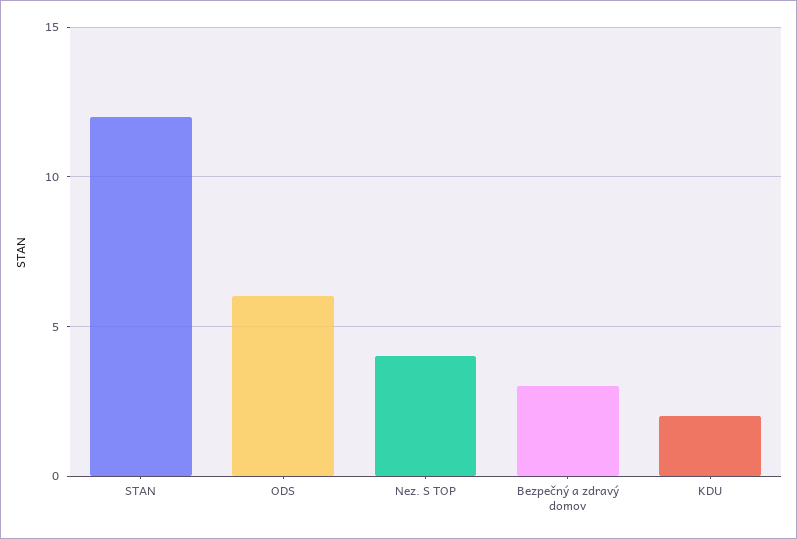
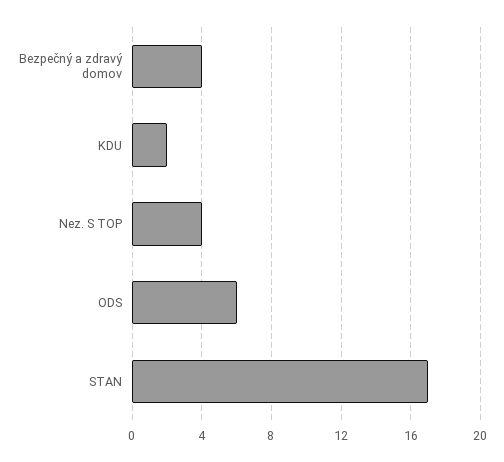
  {
-   "STAN": 12,
+   "STAN": 17,
    "ODS": 6,
    "Nez. S TOP": 4,
-   "Bezpečný a zdravý domov": 3,
+   "Bezpečný a zdravý domov": 4,
    "KDU": 2
  }

